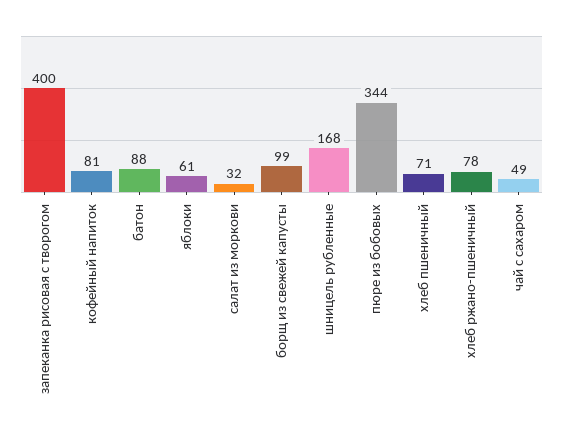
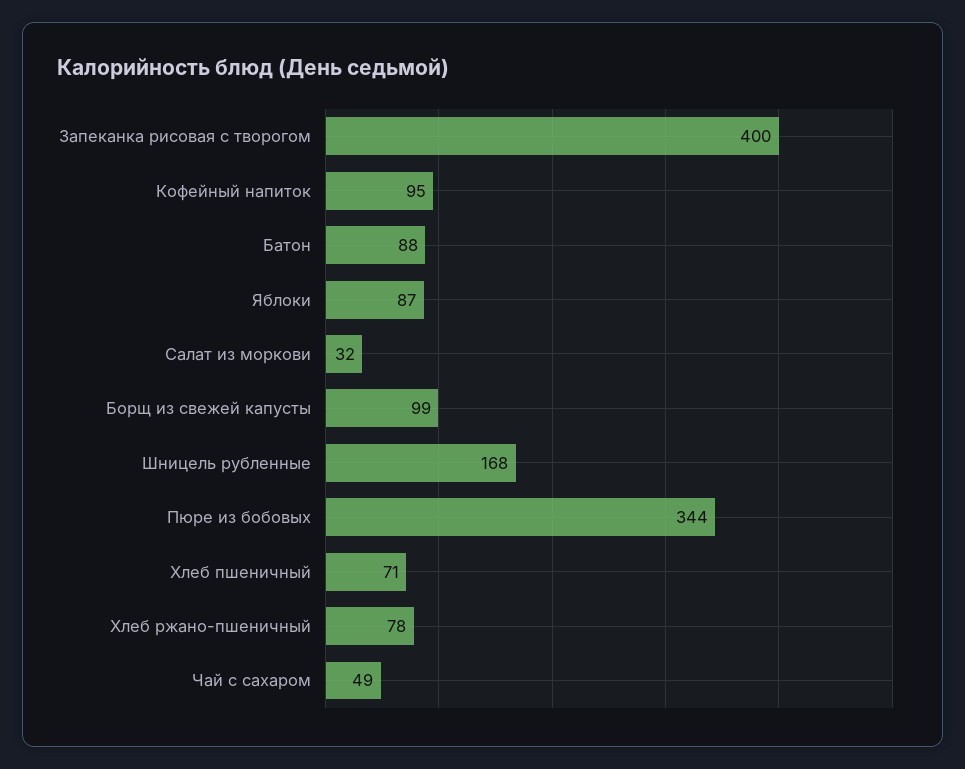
  {
    "запеканка рисовая с творогом": 400,
-   "кофейный напиток": 81,
+   "кофейный напиток": 95,
    "батон": 88,
-   "яблоки": 61,
+   "яблоки": 87,
    "салат из моркови": 32,
    "борщ из свежей капусты": 99,
    "шницель рубленные": 168,
    "пюре из бобовых": 344,
    "хлеб пшеничный": 71,
    "хлеб ржано-пшеничный": 78,
    "чай с сахаром": 49
  }

